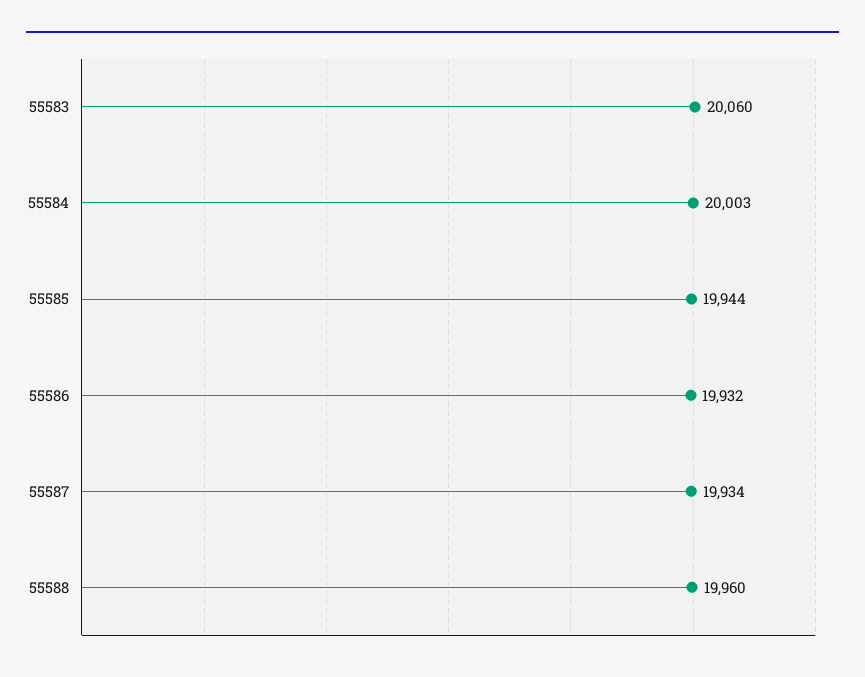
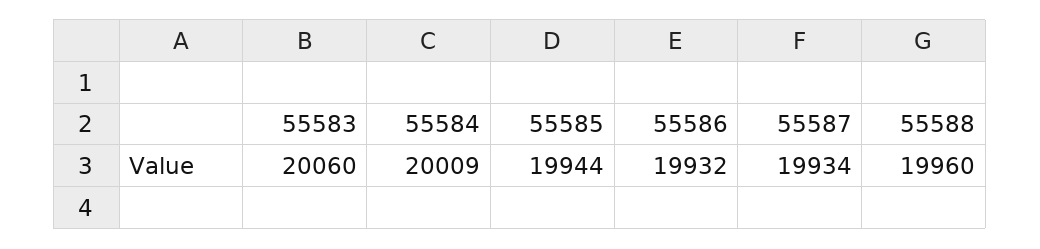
  {
    "55583": 20060,
-   "55584": 20003,
+   "55584": 20009,
    "55585": 19944,
    "55586": 19932,
    "55587": 19934,
    "55588": 19960
  }

